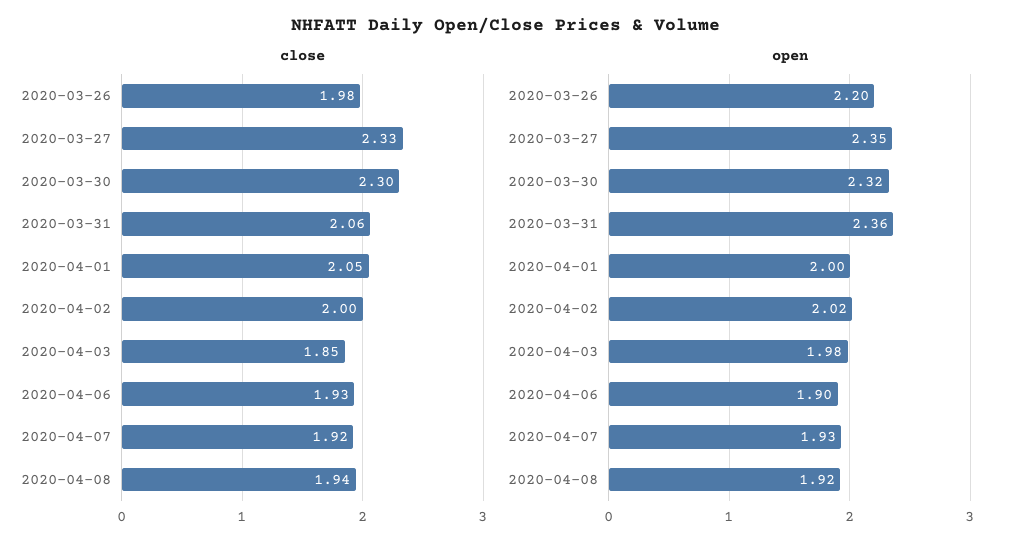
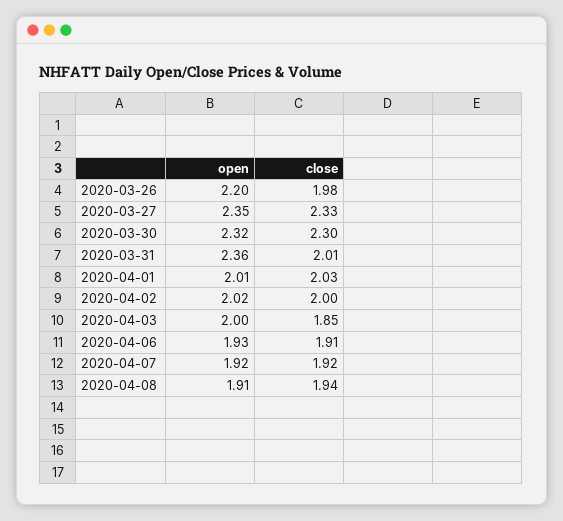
  {
    "close": {
      "2020-03-26": 1.98,
      "2020-03-27": 2.33,
      "2020-03-30": 2.3,
-     "2020-03-31": 2.06,
+     "2020-03-31": 2.01,
-     "2020-04-01": 2.05,
+     "2020-04-01": 2.03,
      "2020-04-02": 2,
      "2020-04-03": 1.85,
-     "2020-04-06": 1.93,
+     "2020-04-06": 1.91,
      "2020-04-07": 1.92,
      "2020-04-08": 1.94
    },
    "open": {
      "2020-03-26": 2.2,
      "2020-03-27": 2.35,
      "2020-03-30": 2.32,
      "2020-03-31": 2.36,
-     "2020-04-01": 2,
+     "2020-04-01": 2.01,
      "2020-04-02": 2.02,
-     "2020-04-03": 1.98,
+     "2020-04-03": 2,
-     "2020-04-06": 1.9,
+     "2020-04-06": 1.93,
-     "2020-04-07": 1.93,
+     "2020-04-07": 1.92,
-     "2020-04-08": 1.92
+     "2020-04-08": 1.91
    }
  }

